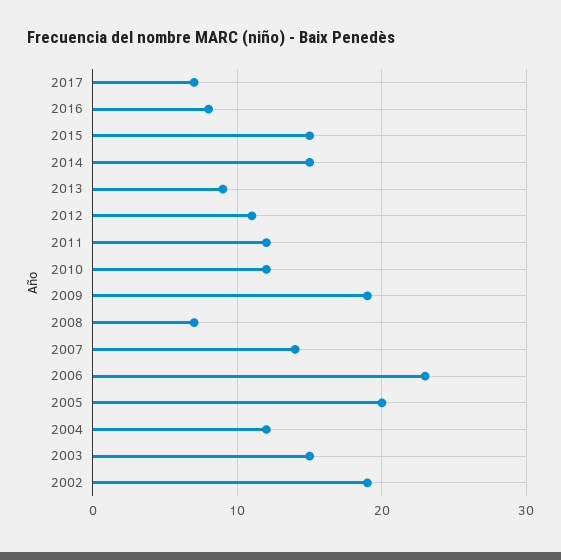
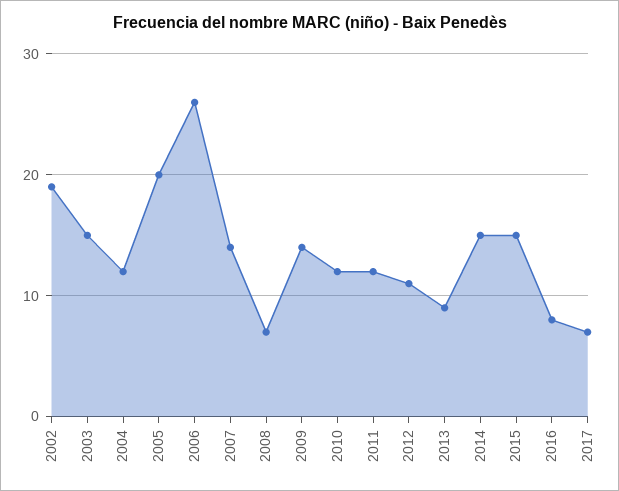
  {
    "2017": 7,
    "2016": 8,
    "2015": 15,
    "2014": 15,
    "2013": 9,
    "2012": 11,
    "2011": 12,
    "2010": 12,
-   "2009": 19,
+   "2009": 14,
    "2008": 7,
    "2007": 14,
-   "2006": 23,
+   "2006": 26,
    "2005": 20,
    "2004": 12,
    "2003": 15,
    "2002": 19
  }

